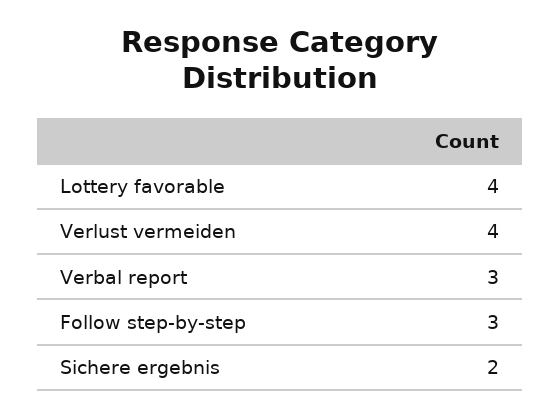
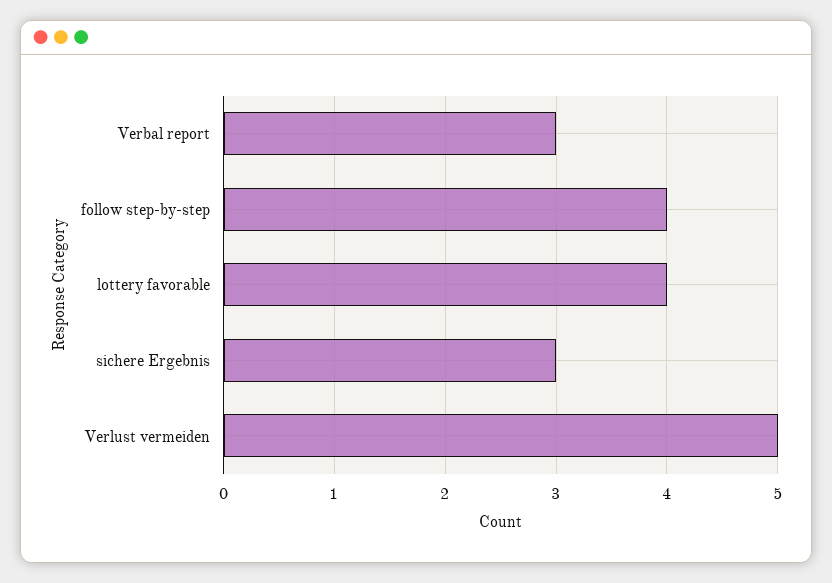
  {
    "Lottery favorable": 4,
-   "Verlust vermeiden": 4,
+   "Verlust vermeiden": 5,
    "Verbal report": 3,
-   "Follow step-by-step": 3,
+   "Follow step-by-step": 4,
-   "Sichere ergebnis": 2
+   "Sichere ergebnis": 3
  }

